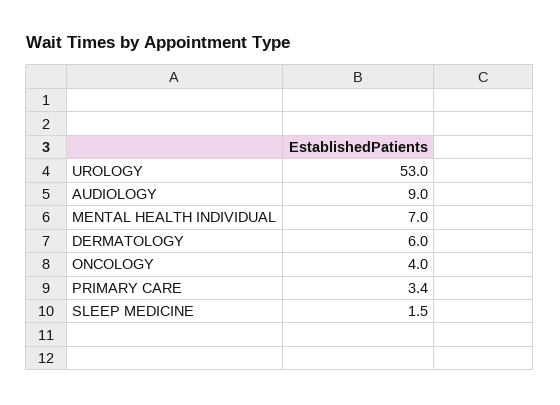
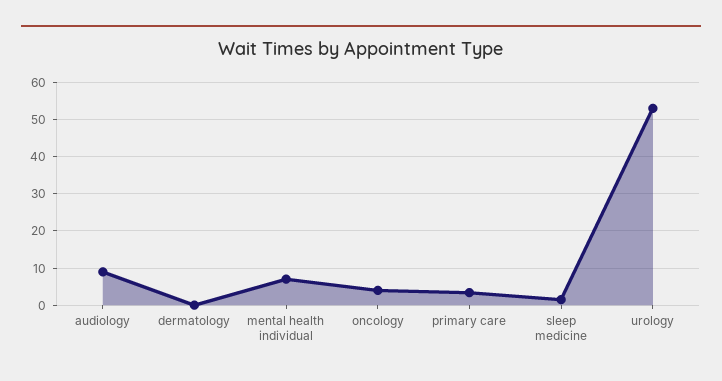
  {
    "UROLOGY": 53,
    "AUDIOLOGY": 9,
    "MENTAL HEALTH INDIVIDUAL": 7,
-   "DERMATOLOGY": 6,
+   "DERMATOLOGY": 0,
    "ONCOLOGY": 4,
    "PRIMARY CARE": 3.4,
    "SLEEP MEDICINE": 1.5
  }

